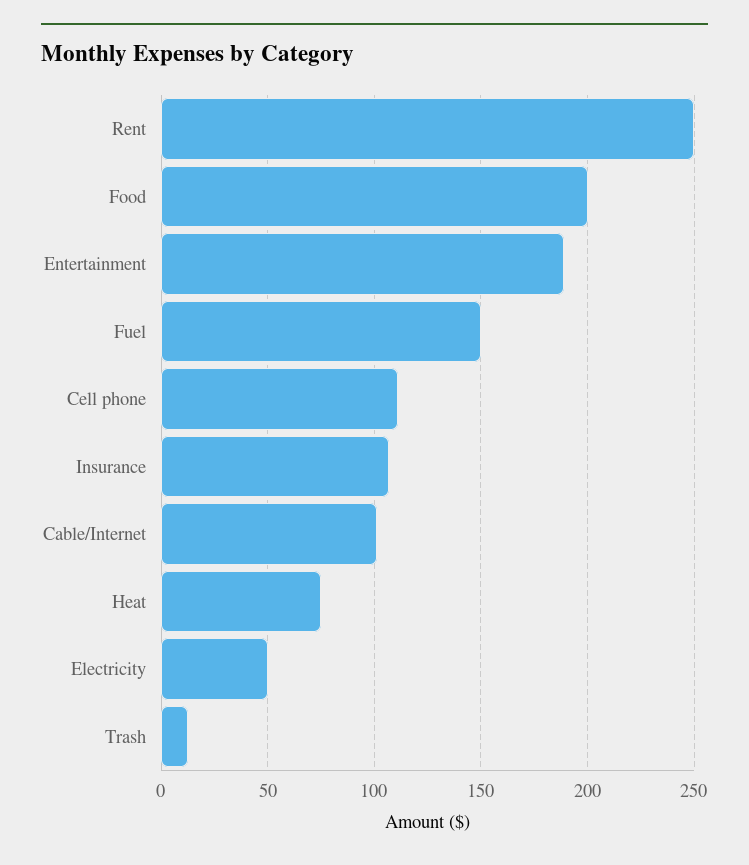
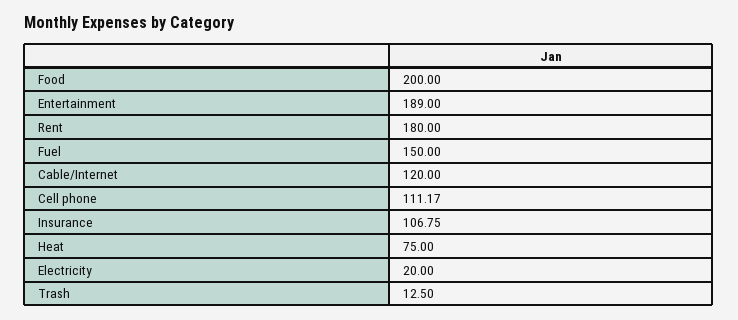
  {
-   "Rent": 250,
+   "Rent": 180,
    "Food": 200,
    "Entertainment": 189,
    "Fuel": 150,
    "Cell phone": 111.17,
    "Insurance": 106.75,
-   "Cable/Internet": 100,
+   "Cable/Internet": 120,
    "Heat": 75,
-   "Electricity": 50,
+   "Electricity": 20,
    "Trash": 12.5
  }

